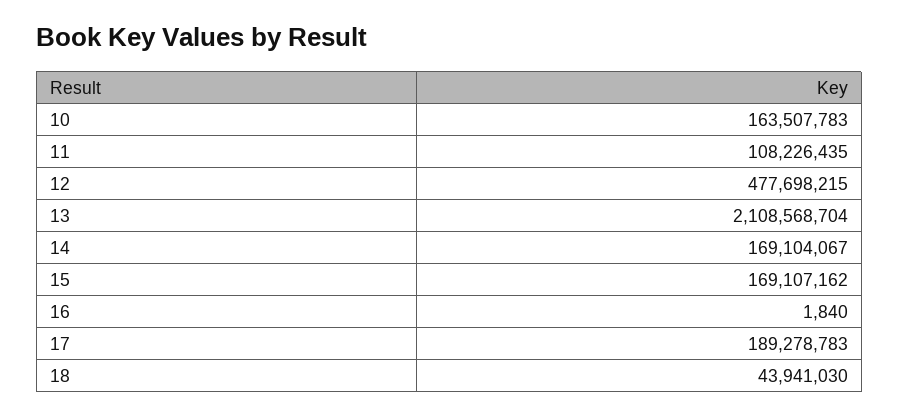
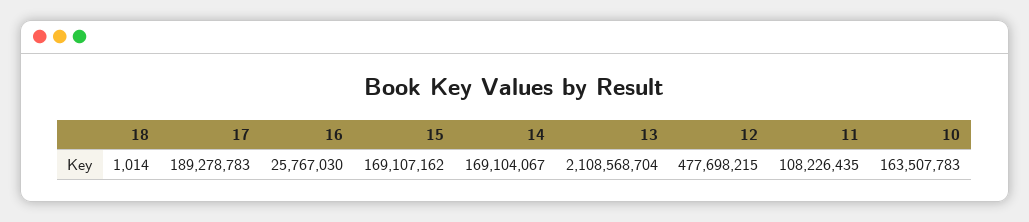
  {
    "10": 163507783,
    "11": 108226435,
    "12": 477698215,
    "13": 2108568704,
    "14": 169104067,
    "15": 169107162,
-   "16": 1840,
+   "16": 25767030,
    "17": 189278783,
-   "18": 43941030
+   "18": 1014
  }

